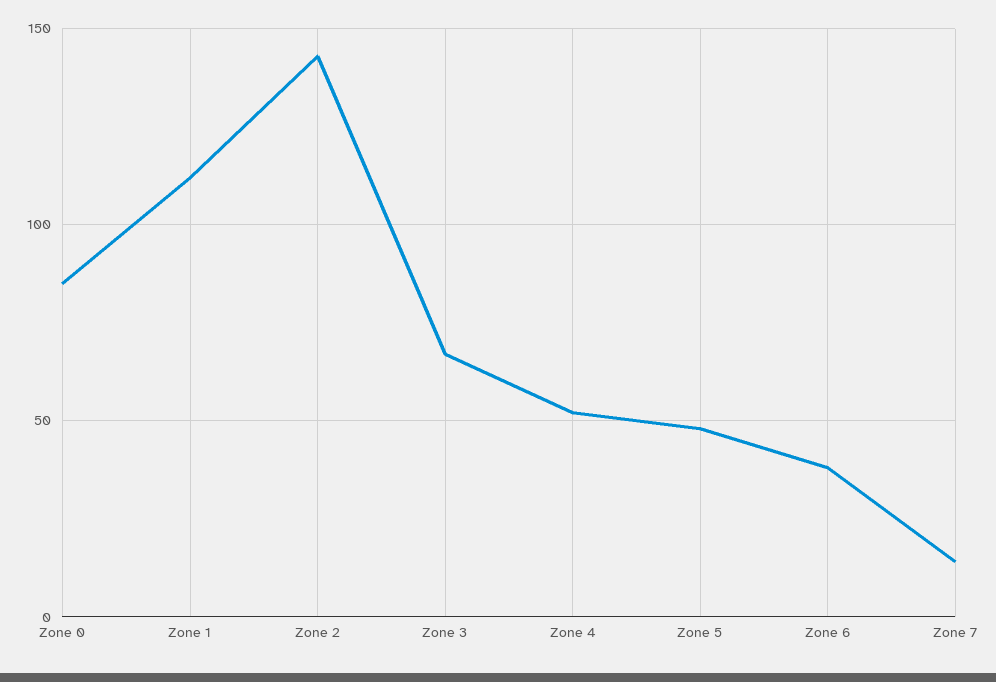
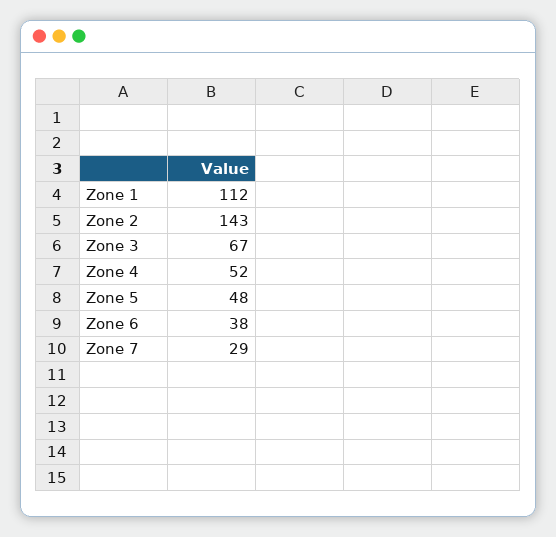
  {
-   "Zone 0": 85,
    "Zone 1": 112,
    "Zone 2": 143,
    "Zone 3": 67,
    "Zone 4": 52,
    "Zone 5": 48,
    "Zone 6": 38,
-   "Zone 7": 15
+   "Zone 7": 29
  }

